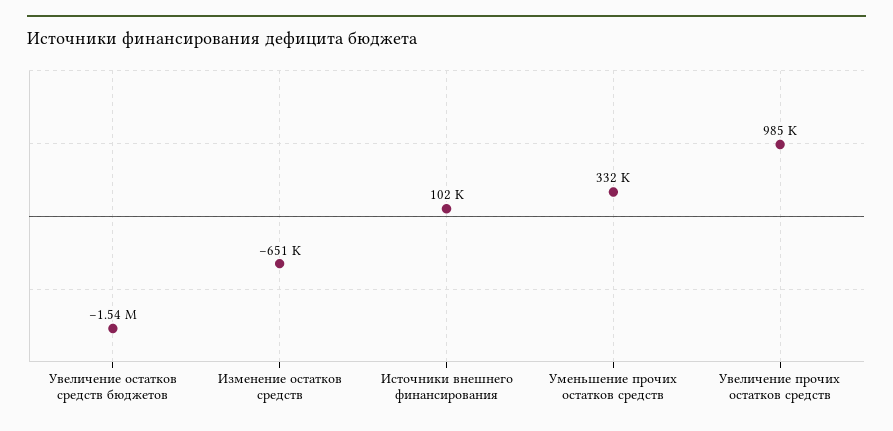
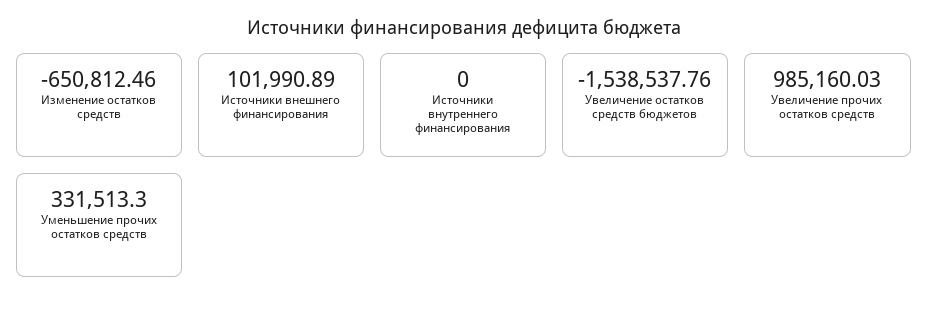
  {
    "Увеличение остатков средств бюджетов": -1538537.76,
    "Изменение остатков средств": -650812.46,
    "Источники внешнего финансирования": 101990.89,
    "Уменьшение прочих остатков средств": 331513.3,
-   "Увеличение прочих остатков средств": 985160.03
+   "Увеличение прочих остатков средств": 985160.03,
+   "Источники внутреннего финансирования": 0
  }

